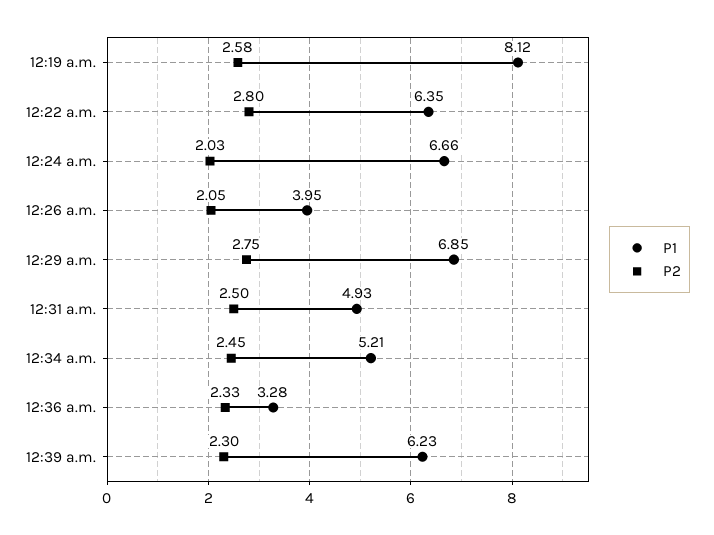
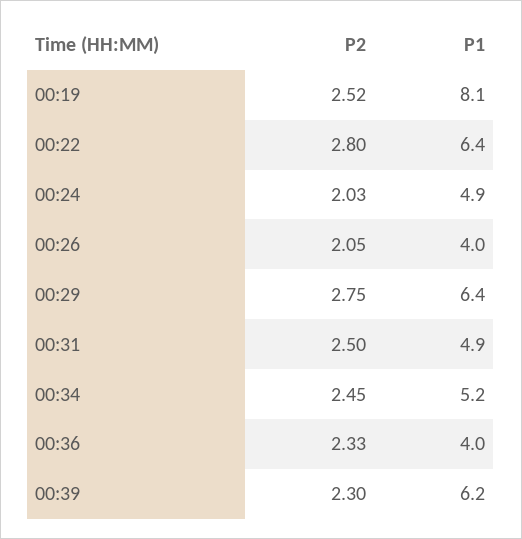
  {
    "P1": {
      "12:19 a.m.": 8.12,
      "12:22 a.m.": 6.35,
-     "12:24 a.m.": 6.66,
+     "12:24 a.m.": 4.9,
      "12:26 a.m.": 3.95,
-     "12:29 a.m.": 6.85,
+     "12:29 a.m.": 6.4,
      "12:31 a.m.": 4.93,
      "12:34 a.m.": 5.21,
-     "12:36 a.m.": 3.28,
+     "12:36 a.m.": 4,
      "12:39 a.m.": 6.23
    },
    "P2": {
-     "12:19 a.m.": 2.58,
+     "12:19 a.m.": 2.52,
      "12:22 a.m.": 2.8,
      "12:24 a.m.": 2.03,
      "12:26 a.m.": 2.05,
      "12:29 a.m.": 2.75,
      "12:31 a.m.": 2.5,
      "12:34 a.m.": 2.45,
      "12:36 a.m.": 2.33,
      "12:39 a.m.": 2.3
    }
  }

